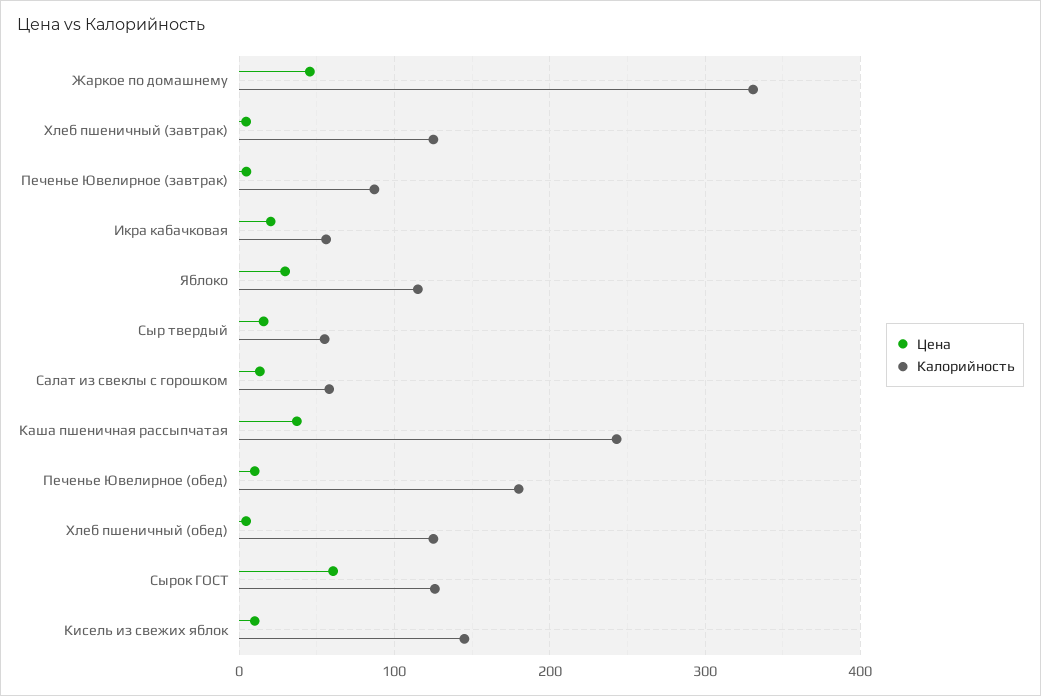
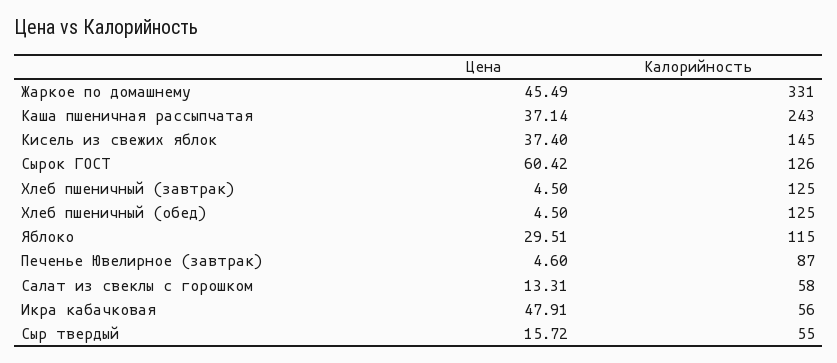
  {
    "Цена": {
      "Жаркое по домашнему": 45.49,
      "Хлеб пшеничный (завтрак)": 4.5,
      "Печенье Ювелирное (завтрак)": 4.6,
-     "Икра кабачковая": 20,
+     "Икра кабачковая": 47.91,
      "Яблоко": 29.51,
      "Сыр твердый": 15.72,
      "Салат из свеклы с горошком": 13.31,
      "Каша пшеничная рассыпчатая": 37.14,
-     "Печенье Ювелирное (обед)": 10,
      "Хлеб пшеничный (обед)": 4.5,
      "Сырок ГОСТ": 60.42,
-     "Кисель из свежих яблок": 10
+     "Кисель из свежих яблок": 37.4
    },
    "Калорийность": {
      "Жаркое по домашнему": 331,
      "Хлеб пшеничный (завтрак)": 125,
      "Печенье Ювелирное (завтрак)": 87,
      "Икра кабачковая": 56,
      "Яблоко": 115,
      "Сыр твердый": 55,
      "Салат из свеклы с горошком": 58,
      "Каша пшеничная рассыпчатая": 243,
-     "Печенье Ювелирное (обед)": 180,
      "Хлеб пшеничный (обед)": 125,
      "Сырок ГОСТ": 126,
      "Кисель из свежих яблок": 145
    }
  }

